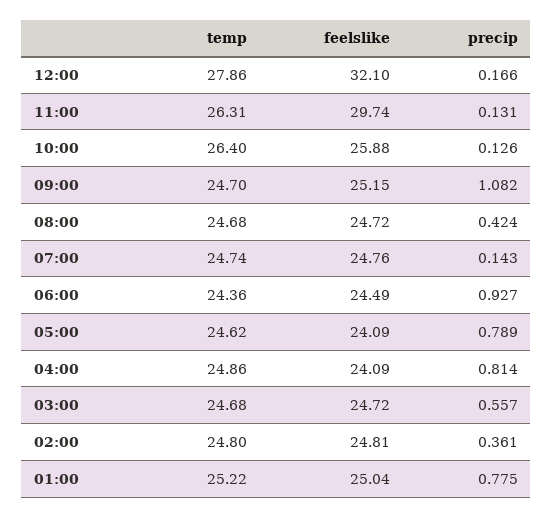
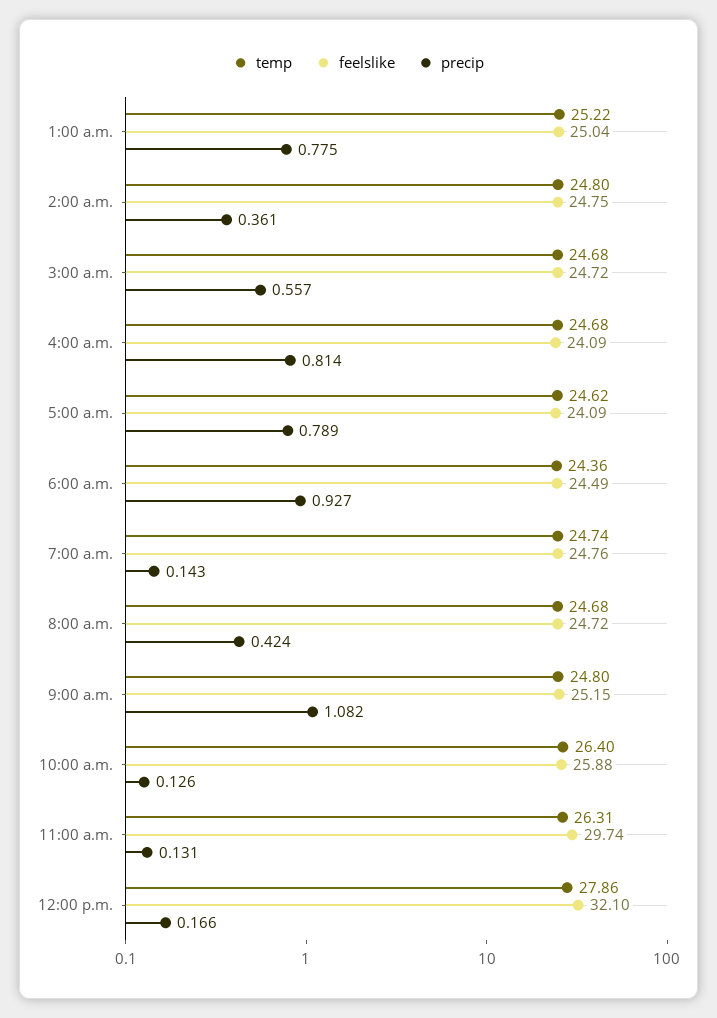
  {
    "temp": {
      "12:00": 27.86,
      "11:00": 26.31,
      "10:00": 26.4,
-     "09:00": 24.7,
+     "09:00": 24.8,
      "08:00": 24.68,
      "07:00": 24.74,
      "06:00": 24.36,
      "05:00": 24.62,
-     "04:00": 24.86,
+     "04:00": 24.68,
      "03:00": 24.68,
      "02:00": 24.8,
      "01:00": 25.22
    },
    "feelslike": {
      "12:00": 32.1,
      "11:00": 29.74,
      "10:00": 25.88,
      "09:00": 25.15,
      "08:00": 24.72,
      "07:00": 24.76,
      "06:00": 24.49,
      "05:00": 24.09,
      "04:00": 24.09,
      "03:00": 24.72,
-     "02:00": 24.81,
+     "02:00": 24.75,
      "01:00": 25.04
    },
    "precip": {
      "12:00": 0.166,
      "11:00": 0.131,
      "10:00": 0.126,
      "09:00": 1.082,
      "08:00": 0.424,
      "07:00": 0.143,
      "06:00": 0.927,
      "05:00": 0.789,
      "04:00": 0.814,
      "03:00": 0.557,
      "02:00": 0.361,
      "01:00": 0.775
    }
  }

